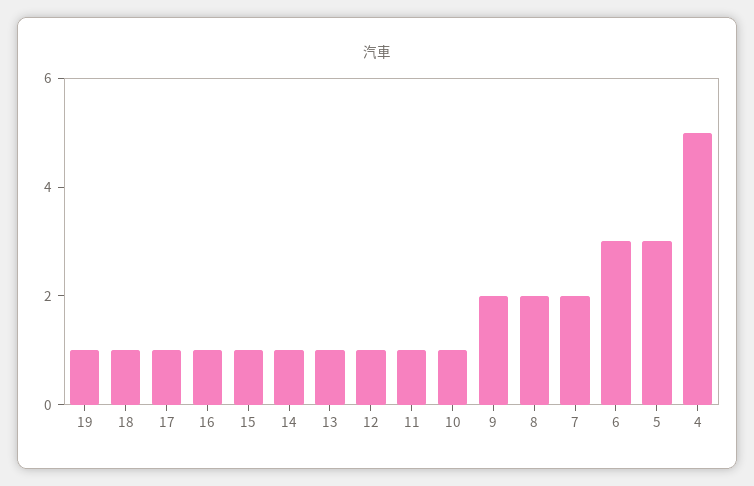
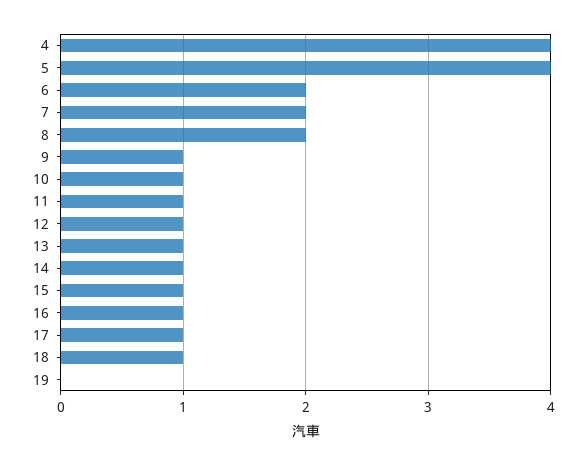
  {
-   "19": 1,
+   "19": 0,
    "18": 1,
    "17": 1,
    "16": 1,
    "15": 1,
    "14": 1,
    "13": 1,
    "12": 1,
    "11": 1,
    "10": 1,
-   "9": 2,
+   "9": 1,
    "8": 2,
    "7": 2,
-   "6": 3,
+   "6": 2,
-   "5": 3,
+   "5": 4,
-   "4": 5
+   "4": 4
  }

